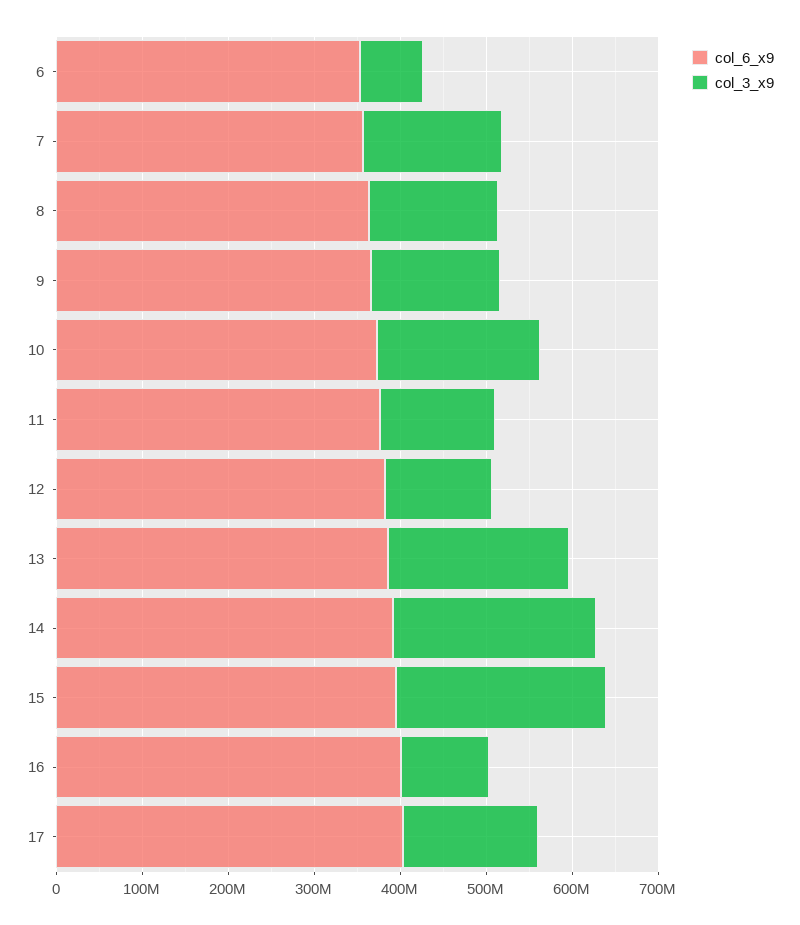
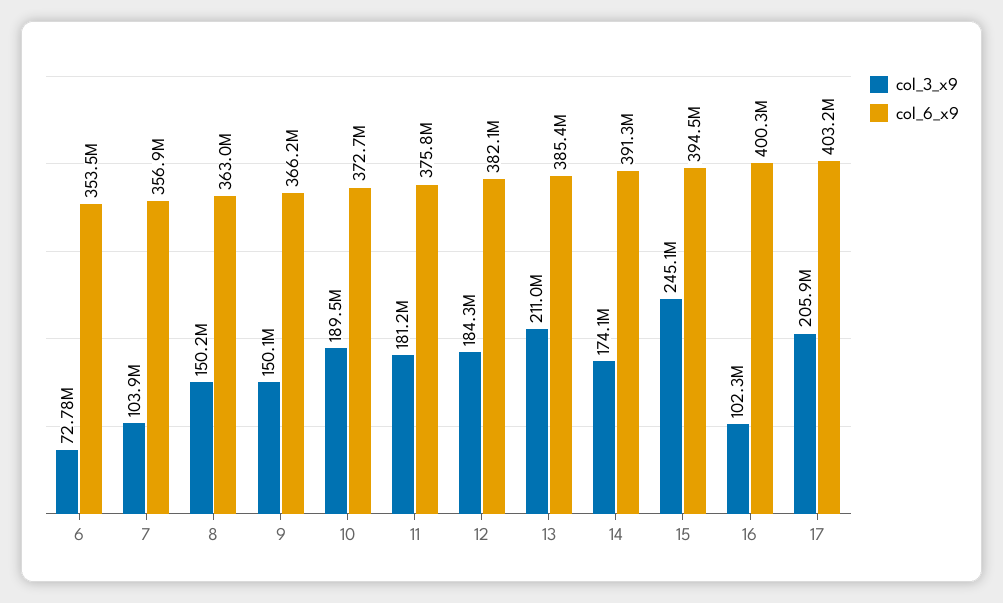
  {
    "col_6_x9": {
      "6": 353500000,
      "7": 356900000,
      "8": 363000000,
      "9": 366200000,
      "10": 372700000,
      "11": 375800000,
      "12": 382100000,
      "13": 385400000,
      "14": 391300000,
      "15": 394500000,
      "16": 400300000,
      "17": 403200000
    },
    "col_3_x9": {
      "6": 72780000,
-     "7": 160000000,
+     "7": 103900000,
      "8": 150200000,
      "9": 150100000,
      "10": 189500000,
-     "11": 140000000,
+     "11": 181200000,
-     "12": 120000000,
+     "12": 184300000,
      "13": 211000000,
-     "14": 240000000,
+     "14": 174100000,
      "15": 245100000,
      "16": 102300000,
-     "17": 160000000
+     "17": 205900000
    }
  }

